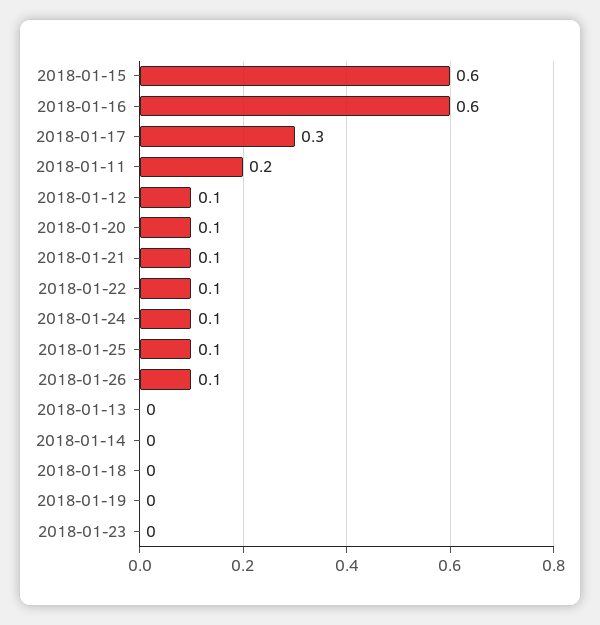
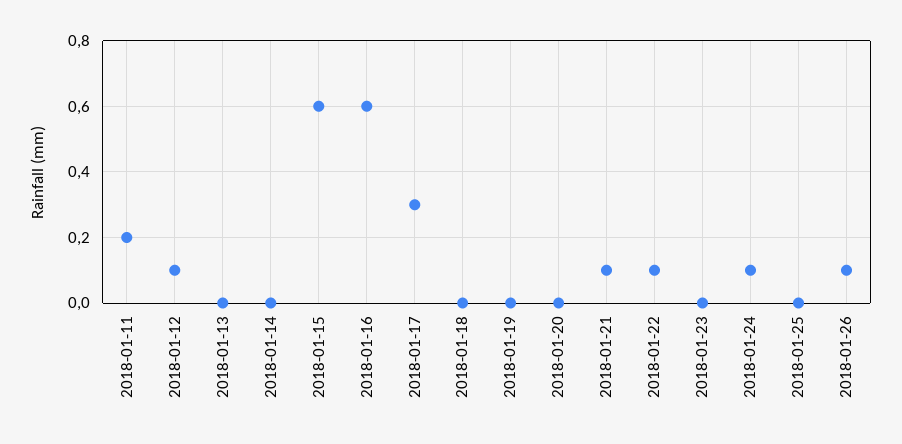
  {
    "2018-01-15": 0.6,
    "2018-01-16": 0.6,
    "2018-01-17": 0.3,
    "2018-01-11": 0.2,
    "2018-01-12": 0.1,
-   "2018-01-20": 0.1,
+   "2018-01-20": 0,
    "2018-01-21": 0.1,
    "2018-01-22": 0.1,
    "2018-01-24": 0.1,
-   "2018-01-25": 0.1,
+   "2018-01-25": 0,
    "2018-01-26": 0.1,
    "2018-01-13": 0,
    "2018-01-14": 0,
    "2018-01-18": 0,
    "2018-01-19": 0,
    "2018-01-23": 0
  }

